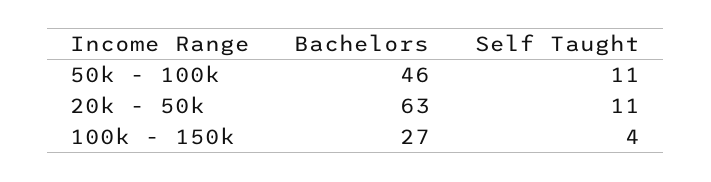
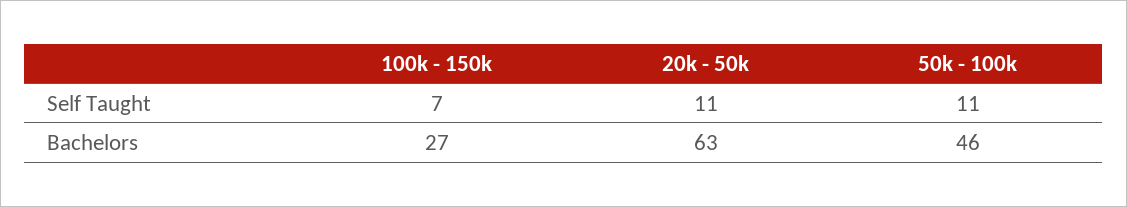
  {
    "Bachelors": {
      "50k - 100k": 46,
      "20k - 50k": 63,
      "100k - 150k": 27
    },
    "Self Taught": {
      "50k - 100k": 11,
      "20k - 50k": 11,
-     "100k - 150k": 4
+     "100k - 150k": 7
    }
  }

